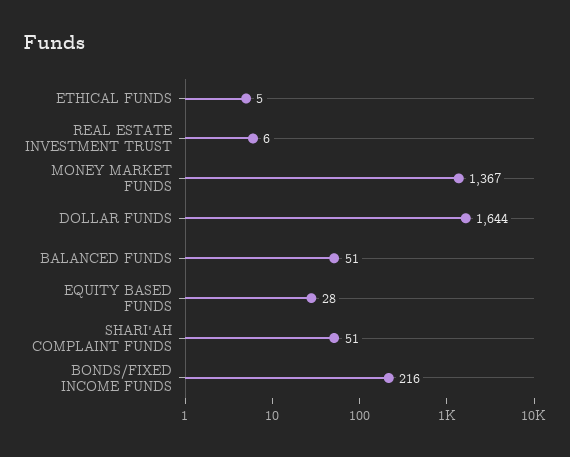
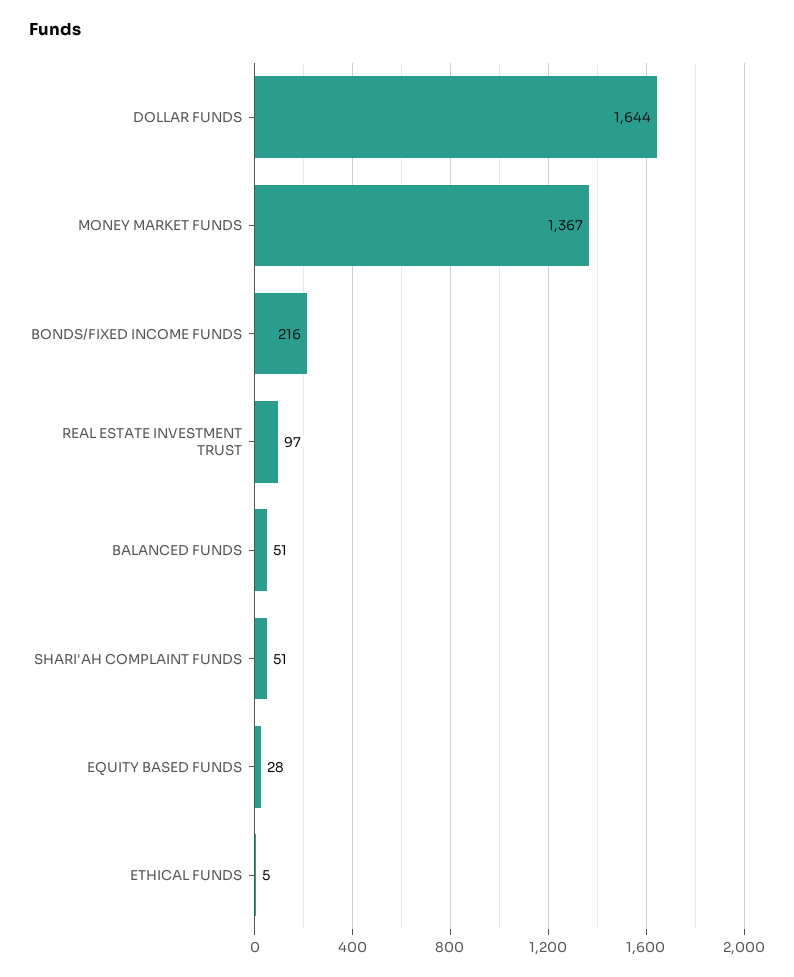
  {
    "ETHICAL FUNDS": 5,
-   "REAL ESTATE INVESTMENT TRUST": 6,
+   "REAL ESTATE INVESTMENT TRUST": 97,
    "MONEY MARKET FUNDS": 1367,
    "DOLLAR FUNDS": 1644,
    "BALANCED FUNDS": 51,
    "EQUITY BASED FUNDS": 28,
    "SHARI'AH COMPLAINT FUNDS": 51,
    "BONDS/FIXED INCOME FUNDS": 216
  }

